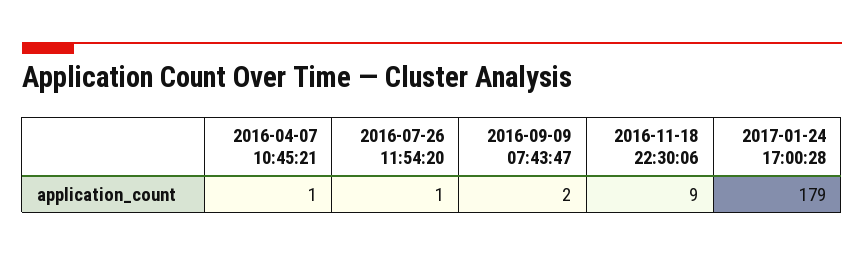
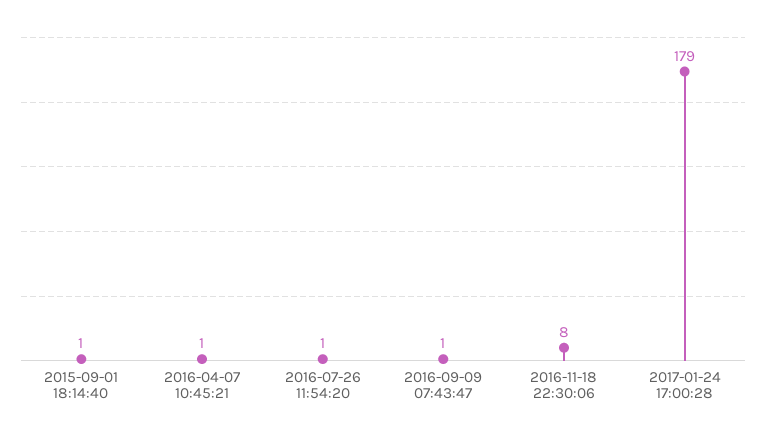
  {
    "2016-04-07 10:45:21": 1,
    "2016-07-26 11:54:20": 1,
-   "2016-09-09 07:43:47": 2,
+   "2016-09-09 07:43:47": 1,
-   "2016-11-18 22:30:06": 9,
+   "2016-11-18 22:30:06": 8,
-   "2017-01-24 17:00:28": 179
+   "2017-01-24 17:00:28": 179,
+   "2015-09-01 18:14:40": 1
  }

